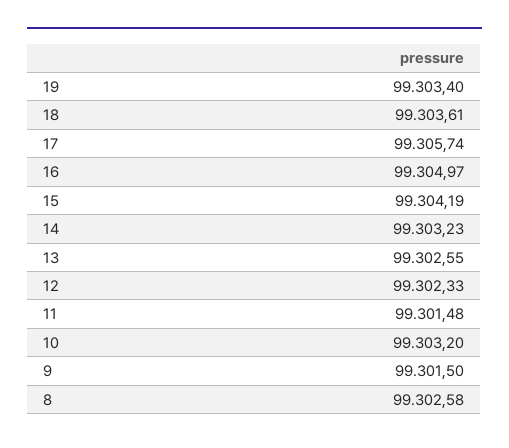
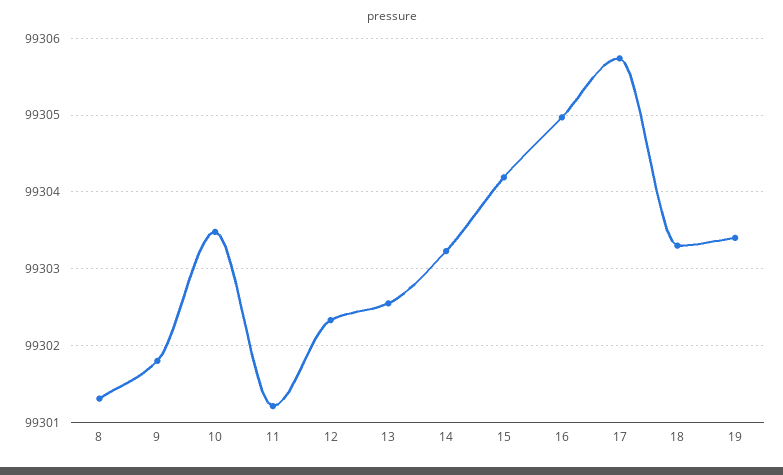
  {
    "19": 99303.4,
-   "18": 99303.61,
+   "18": 99303.3,
    "17": 99305.74,
    "16": 99304.97,
    "15": 99304.19,
    "14": 99303.23,
    "13": 99302.55,
    "12": 99302.33,
-   "11": 99301.48,
+   "11": 99301.2,
-   "10": 99303.2,
+   "10": 99303.5,
-   "9": 99301.5,
+   "9": 99301.8,
-   "8": 99302.58
+   "8": 99301.3
  }

